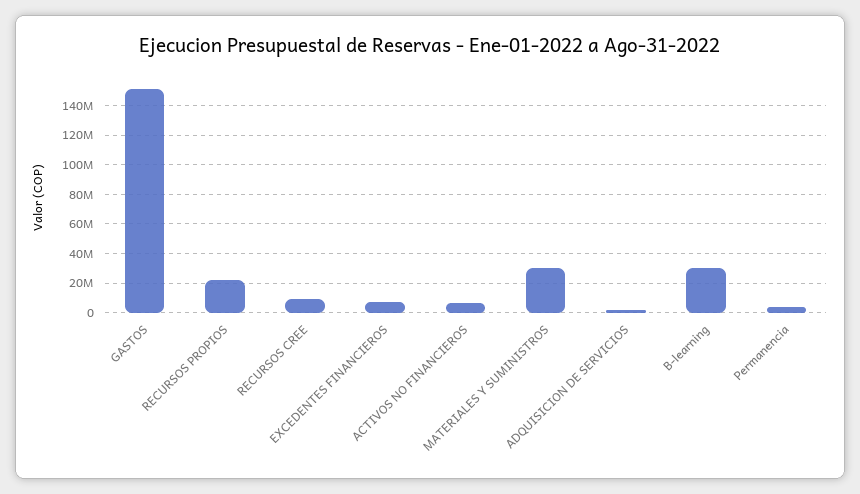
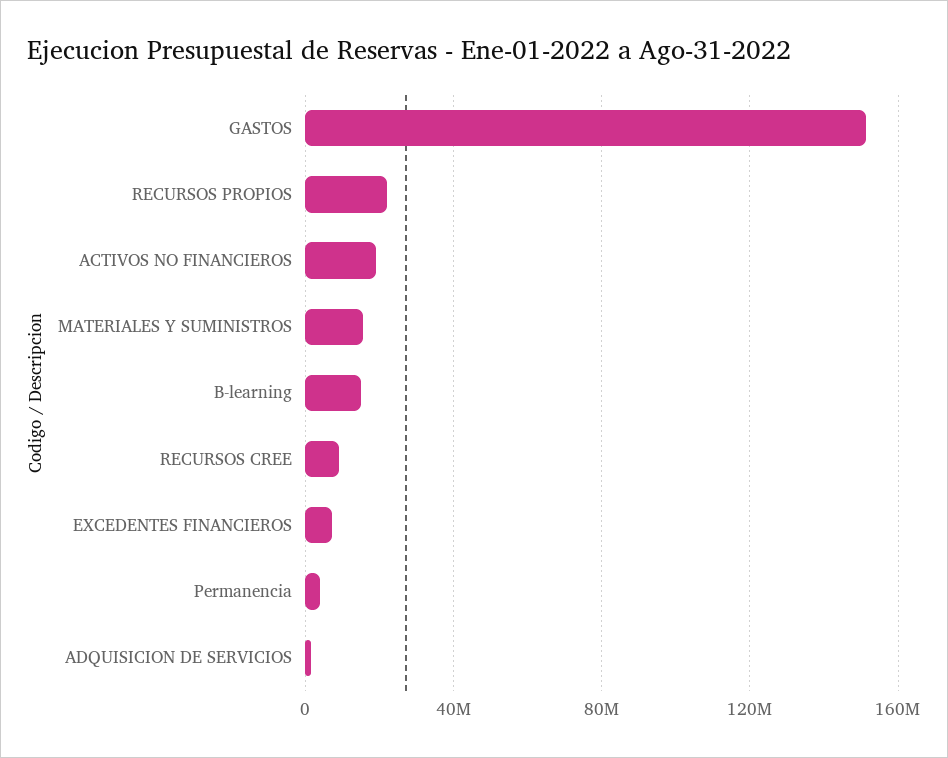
  {
    "GASTOS": 150000000,
    "RECURSOS PROPIOS": 20000000,
    "RECURSOS CREE": 10000000,
    "EXCEDENTES FINANCIEROS": 5000000,
-   "ACTIVOS NO FINANCIEROS": 5000000,
+   "ACTIVOS NO FINANCIEROS": 20000000,
-   "MATERIALES Y SUMINISTROS": 30000000,
+   "MATERIALES Y SUMINISTROS": 15000000,
    "ADQUISICION DE SERVICIOS": 0,
-   "B-learning": 30000000,
+   "B-learning": 15000000,
    "Permanencia": 5000000
  }

